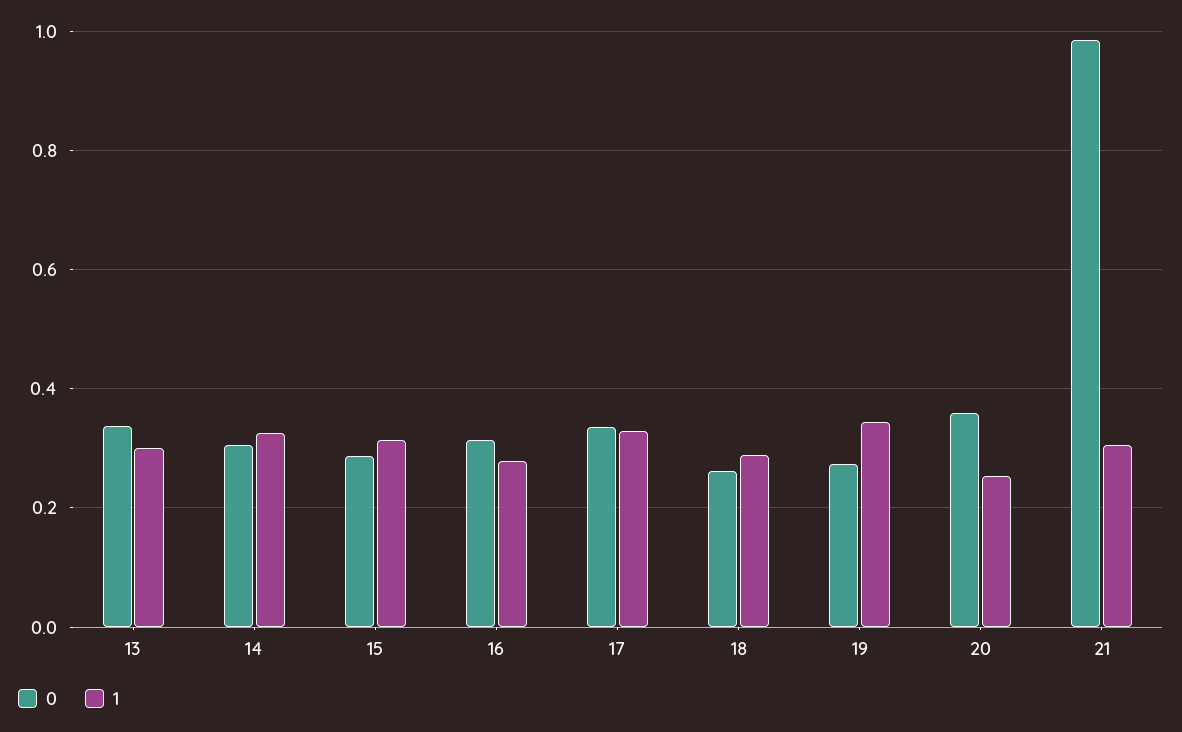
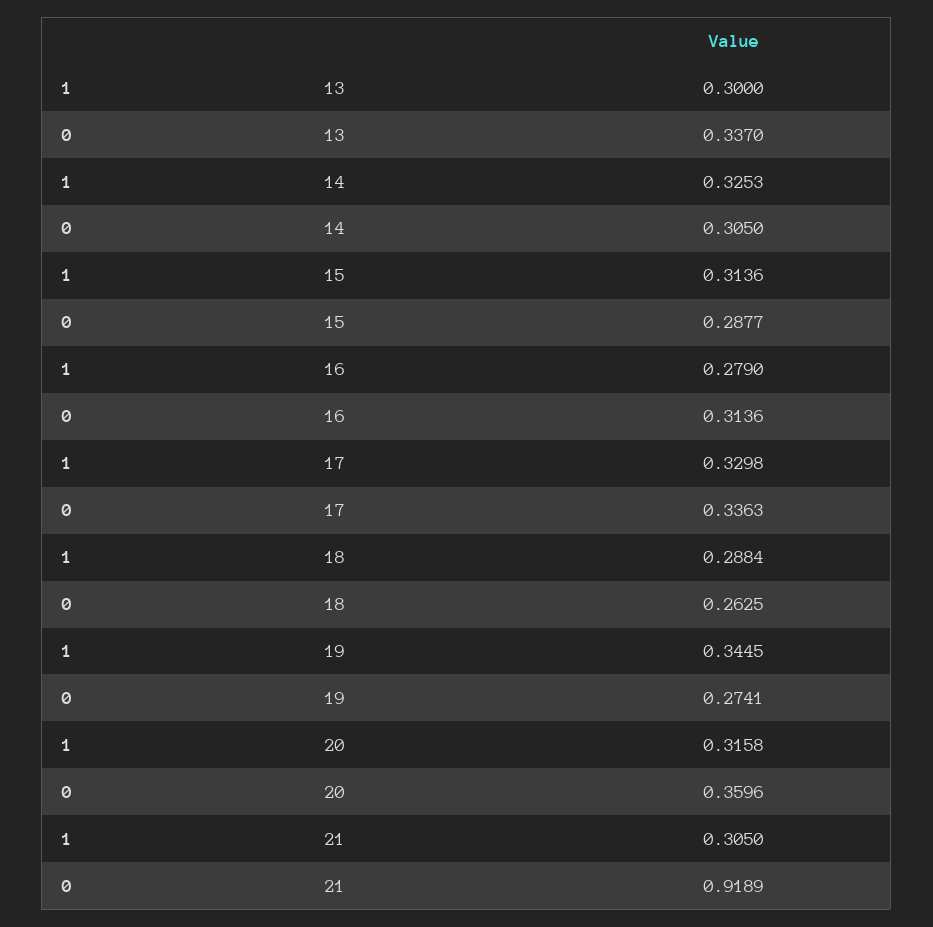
  {
    "0": {
      "13": 0.337,
      "14": 0.305,
      "15": 0.2877,
      "16": 0.3136,
      "17": 0.3363,
      "18": 0.2625,
      "19": 0.2741,
      "20": 0.3596,
-     "21": 0.98
+     "21": 0.9189
    },
    "1": {
      "13": 0.3,
      "14": 0.3253,
      "15": 0.3136,
      "16": 0.279,
      "17": 0.3298,
      "18": 0.2884,
      "19": 0.3445,
-     "20": 0.26,
+     "20": 0.3158,
      "21": 0.305
    }
  }

